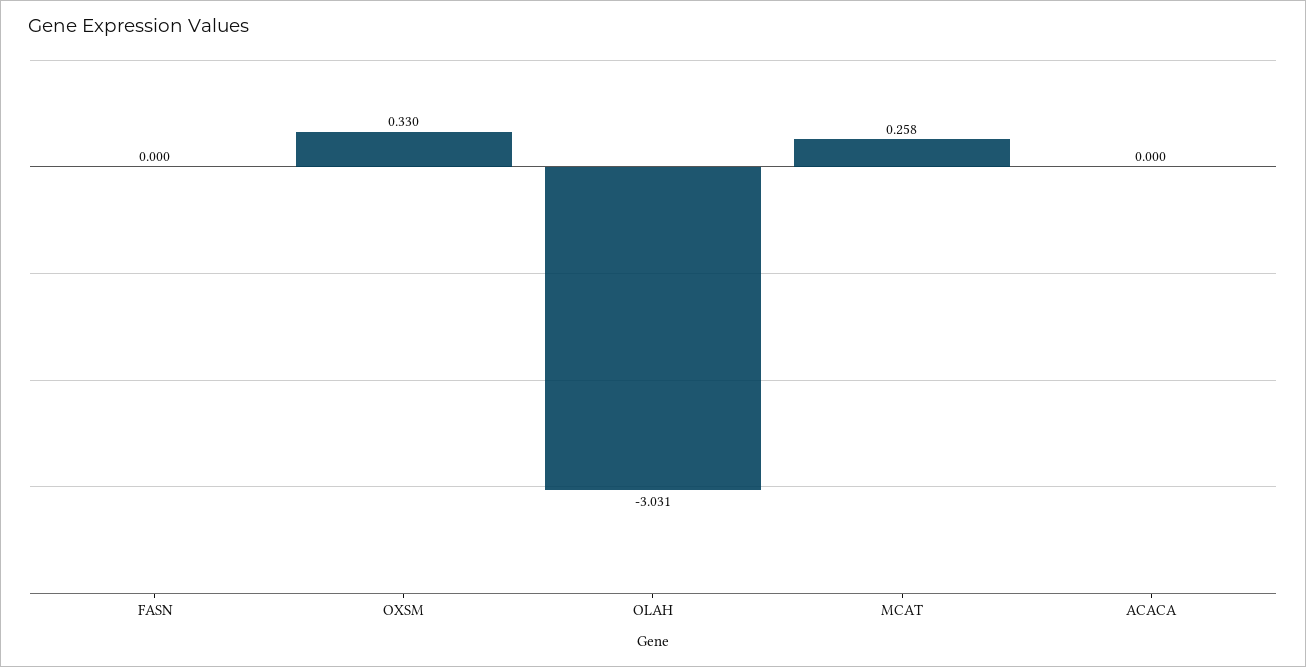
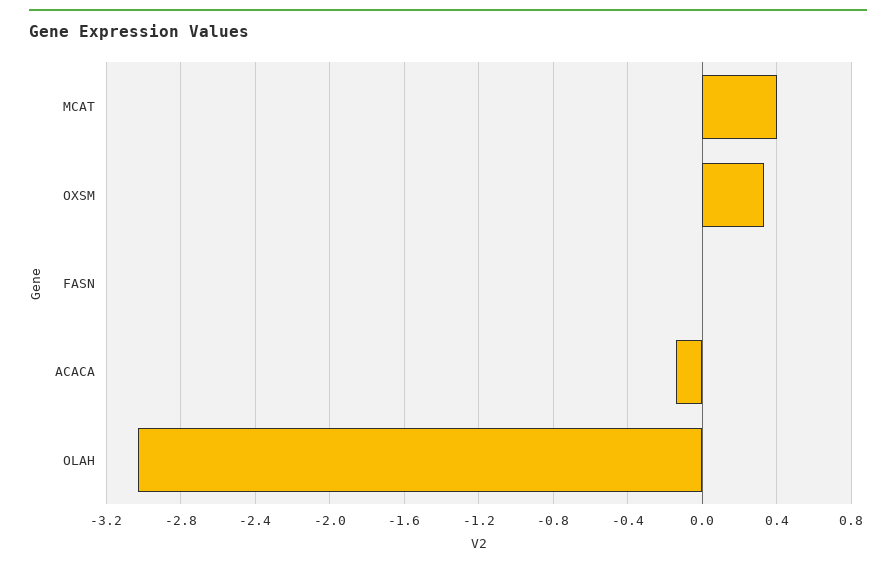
  {
    "FASN": 0,
    "OXSM": 0.33,
    "OLAH": -3.031,
-   "MCAT": 0.258,
+   "MCAT": 0.4,
-   "ACACA": 0
+   "ACACA": -0.15
  }

